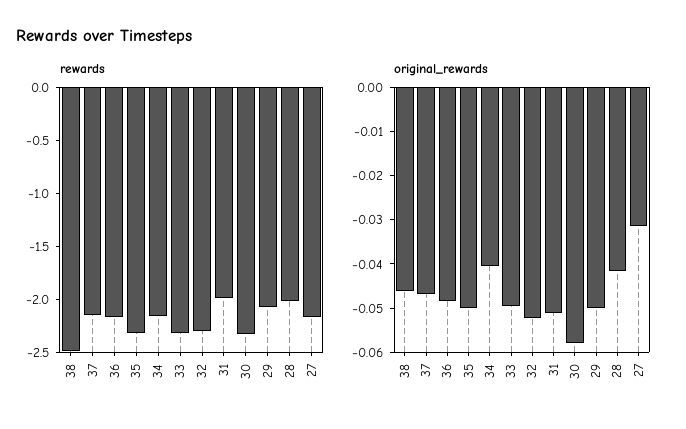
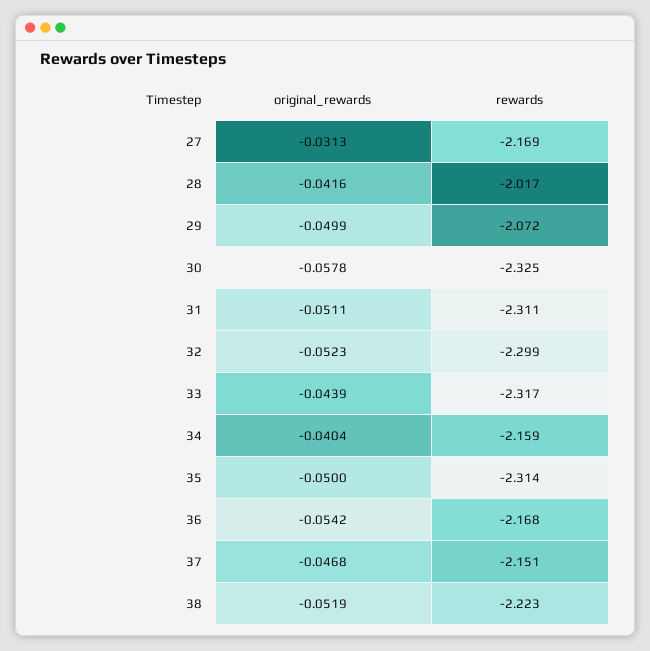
  {
    "rewards": {
-     "38": -2.5,
+     "38": -2.223,
      "37": -2.151,
      "36": -2.168,
      "35": -2.314,
      "34": -2.159,
      "33": -2.317,
      "32": -2.299,
-     "31": -2,
+     "31": -2.311,
      "30": -2.325,
      "29": -2.072,
      "28": -2.017,
      "27": -2.169
    },
    "original_rewards": {
-     "38": -0.046,
+     "38": -0.0519,
      "37": -0.0468,
-     "36": -0.048,
+     "36": -0.0542,
      "35": -0.05,
      "34": -0.0404,
-     "33": -0.05,
+     "33": -0.0439,
      "32": -0.0523,
      "31": -0.0511,
      "30": -0.0578,
      "29": -0.0499,
      "28": -0.0416,
      "27": -0.0313
    }
  }

